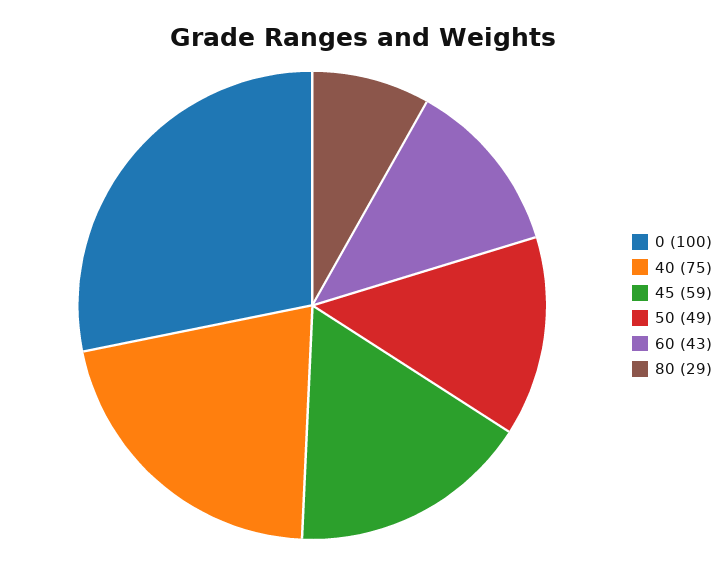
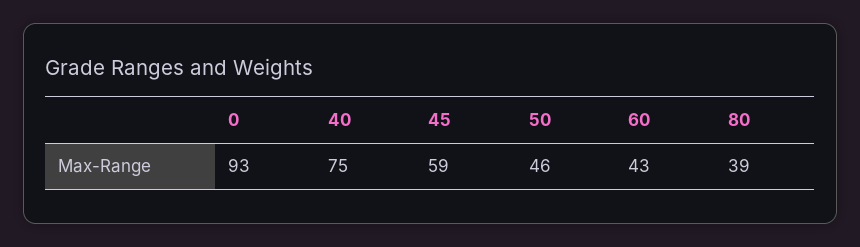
  {
-   "0": 100,
+   "0": 93,
    "40": 75,
    "45": 59,
-   "50": 49,
+   "50": 46,
    "60": 43,
-   "80": 29
+   "80": 39
  }

